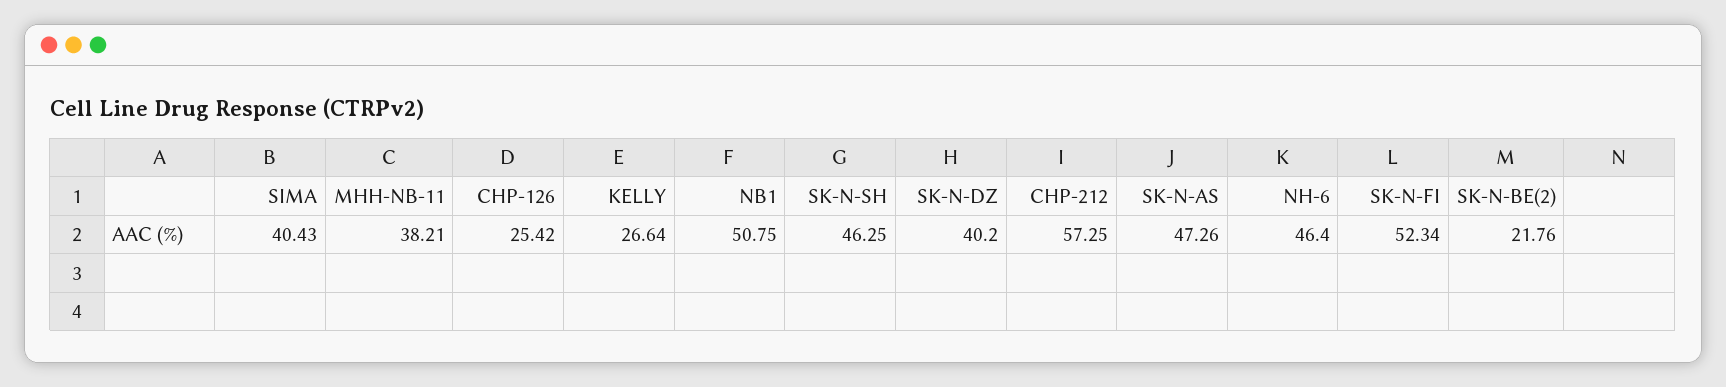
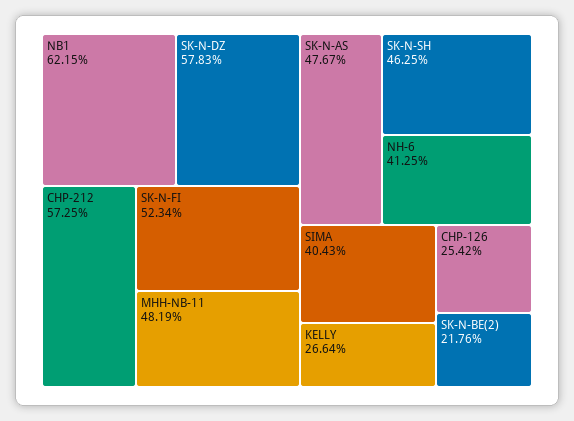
  {
    "SIMA": 40.43,
-   "MHH-NB-11": 38.21,
+   "MHH-NB-11": 48.19,
    "CHP-126": 25.42,
    "KELLY": 26.64,
-   "NB1": 50.75,
+   "NB1": 62.15,
    "SK-N-SH": 46.25,
-   "SK-N-DZ": 40.2,
+   "SK-N-DZ": 57.83,
    "CHP-212": 57.25,
-   "SK-N-AS": 47.26,
+   "SK-N-AS": 47.67,
-   "NH-6": 46.4,
+   "NH-6": 41.25,
    "SK-N-FI": 52.34,
    "SK-N-BE(2)": 21.76
  }

